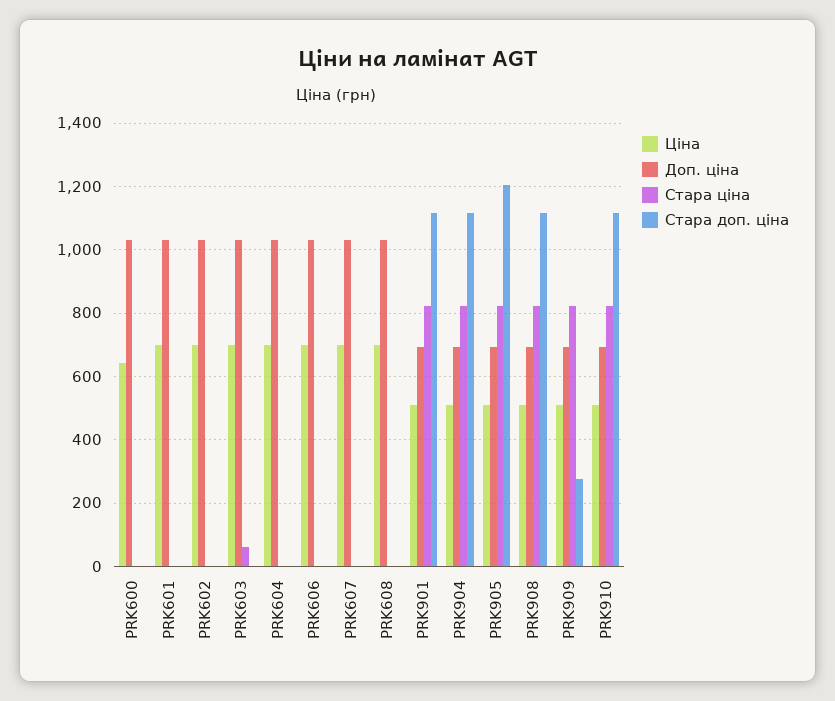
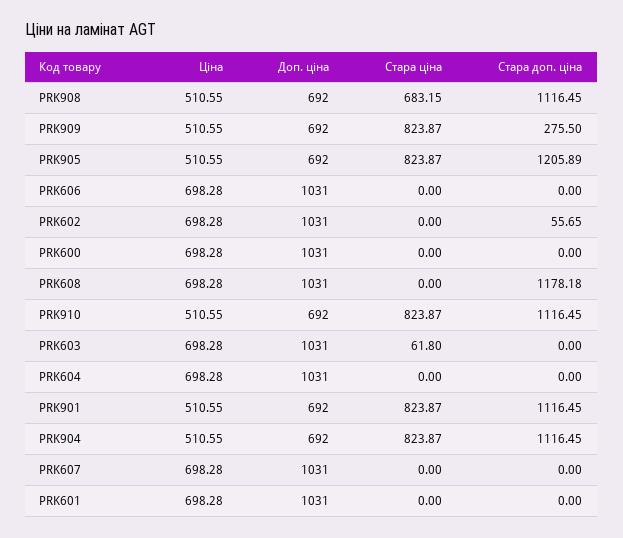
  {
    "Ціна": {
-     "PRK600": 640,
+     "PRK600": 698.28,
      "PRK601": 698.28,
      "PRK602": 698.28,
      "PRK603": 698.28,
      "PRK604": 698.28,
      "PRK606": 698.28,
      "PRK607": 698.28,
      "PRK608": 698.28,
      "PRK901": 510.55,
      "PRK904": 510.55,
      "PRK905": 510.55,
      "PRK908": 510.55,
      "PRK909": 510.55,
      "PRK910": 510.55
    },
    "Доп. ціна": {
      "PRK600": 1031,
      "PRK601": 1031,
      "PRK602": 1031,
      "PRK603": 1031,
      "PRK604": 1031,
      "PRK606": 1031,
      "PRK607": 1031,
      "PRK608": 1031,
      "PRK901": 692,
      "PRK904": 692,
      "PRK905": 692,
      "PRK908": 692,
      "PRK909": 692,
      "PRK910": 692
    },
    "Стара ціна": {
      "PRK600": 0,
      "PRK601": 0,
      "PRK602": 0,
      "PRK603": 61.8,
      "PRK604": 0,
      "PRK606": 0,
      "PRK607": 0,
      "PRK608": 0,
      "PRK901": 823.87,
      "PRK904": 823.87,
      "PRK905": 823.87,
-     "PRK908": 820,
+     "PRK908": 683.15,
      "PRK909": 823.87,
      "PRK910": 823.87
    },
    "Стара доп. ціна": {
      "PRK600": 0,
      "PRK601": 0,
-     "PRK602": 0,
+     "PRK602": 55.65,
      "PRK603": 0,
      "PRK604": 0,
      "PRK606": 0,
      "PRK607": 0,
-     "PRK608": 0,
+     "PRK608": 1178.18,
      "PRK901": 1116.45,
      "PRK904": 1116.45,
      "PRK905": 1205.89,
      "PRK908": 1116.45,
      "PRK909": 275.5,
      "PRK910": 1116.45
    }
  }

